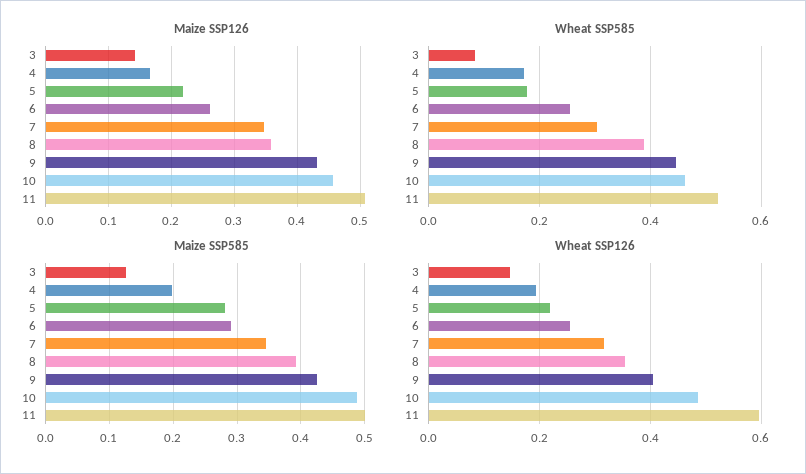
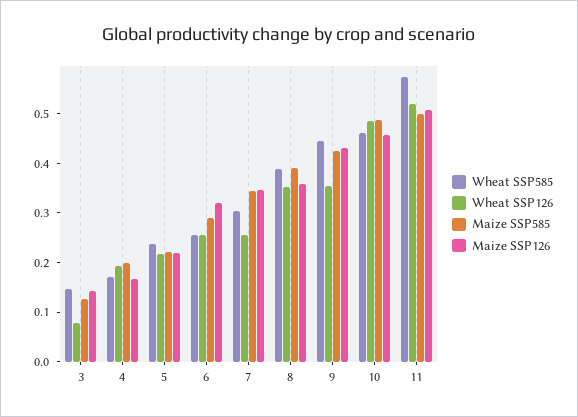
  {
    "Maize SSP126": {
      "3": 0.14,
      "4": 0.17,
      "5": 0.22,
-     "6": 0.26,
+     "6": 0.32,
      "7": 0.35,
      "8": 0.36,
      "9": 0.43,
      "10": 0.46,
      "11": 0.51
    },
    "Wheat SSP585": {
-     "3": 0.08,
+     "3": 0.14,
      "4": 0.18,
-     "5": 0.18,
+     "5": 0.24,
      "6": 0.26,
      "7": 0.3,
      "8": 0.38,
      "9": 0.44,
      "10": 0.46,
-     "11": 0.52
+     "11": 0.58
    },
    "Maize SSP585": {
      "3": 0.13,
      "4": 0.2,
-     "5": 0.28,
+     "5": 0.22,
      "6": 0.29,
      "7": 0.34,
      "8": 0.39,
      "9": 0.42,
      "10": 0.49,
      "11": 0.5
    },
    "Wheat SSP126": {
-     "3": 0.14,
+     "3": 0.08,
      "4": 0.2,
      "5": 0.22,
      "6": 0.26,
-     "7": 0.32,
+     "7": 0.26,
      "8": 0.36,
-     "9": 0.4,
+     "9": 0.36,
      "10": 0.48,
-     "11": 0.6
+     "11": 0.52
    }
  }

